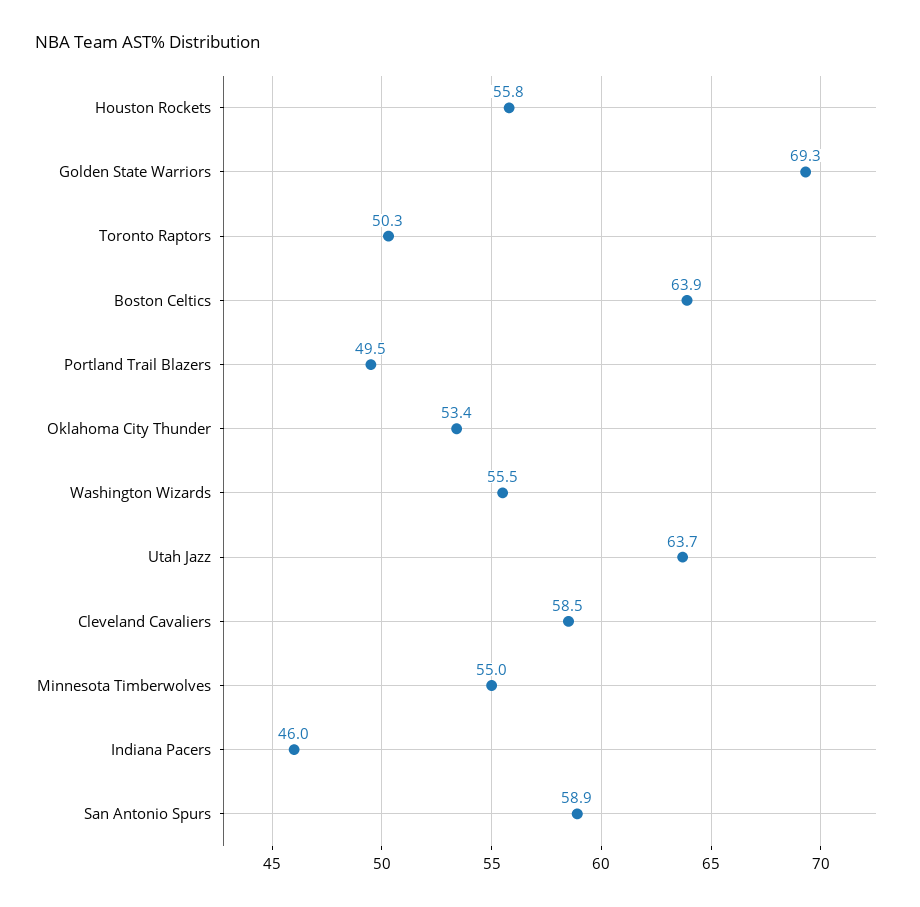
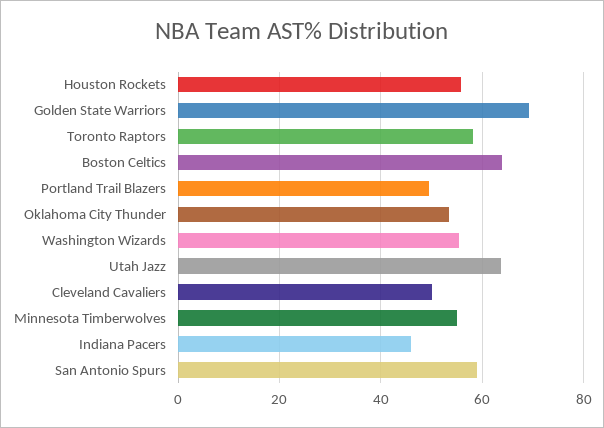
  {
    "Houston Rockets": 55.8,
    "Golden State Warriors": 69.3,
-   "Toronto Raptors": 50.3,
+   "Toronto Raptors": 58,
    "Boston Celtics": 63.9,
    "Portland Trail Blazers": 49.5,
    "Oklahoma City Thunder": 53.4,
    "Washington Wizards": 55.5,
    "Utah Jazz": 63.7,
-   "Cleveland Cavaliers": 58.5,
+   "Cleveland Cavaliers": 50,
    "Minnesota Timberwolves": 55,
    "Indiana Pacers": 46,
    "San Antonio Spurs": 58.9
  }

